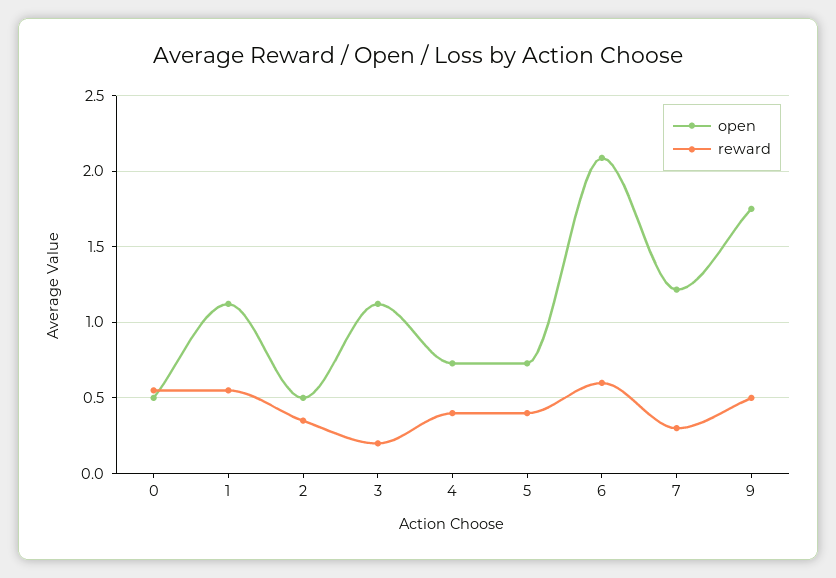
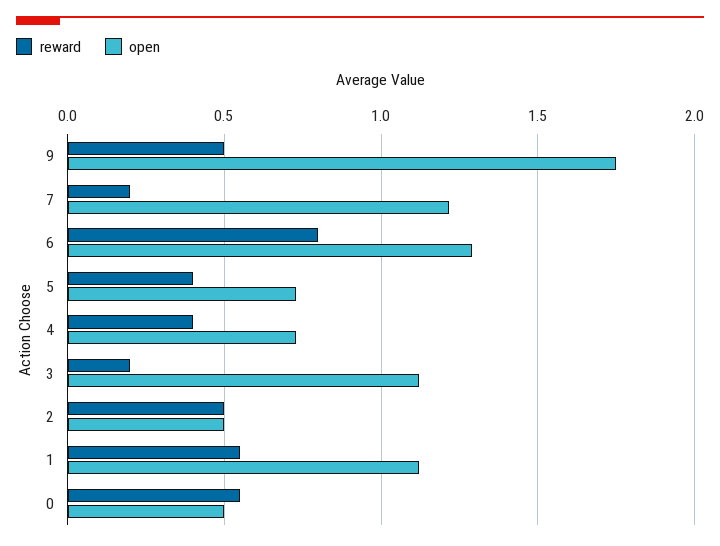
  {
    "open": {
      "0": 0.5,
      "1": 1.1,
      "2": 0.5,
      "3": 1.1,
      "4": 0.75,
      "5": 0.75,
-     "6": 2.1,
+     "6": 1.3,
      "7": 1.2,
      "9": 1.75
    },
    "reward": {
      "0": 0.55,
      "1": 0.55,
-     "2": 0.35,
+     "2": 0.5,
      "3": 0.2,
      "4": 0.4,
      "5": 0.4,
-     "6": 0.6,
+     "6": 0.8,
-     "7": 0.3,
+     "7": 0.2,
      "9": 0.5
    }
  }

